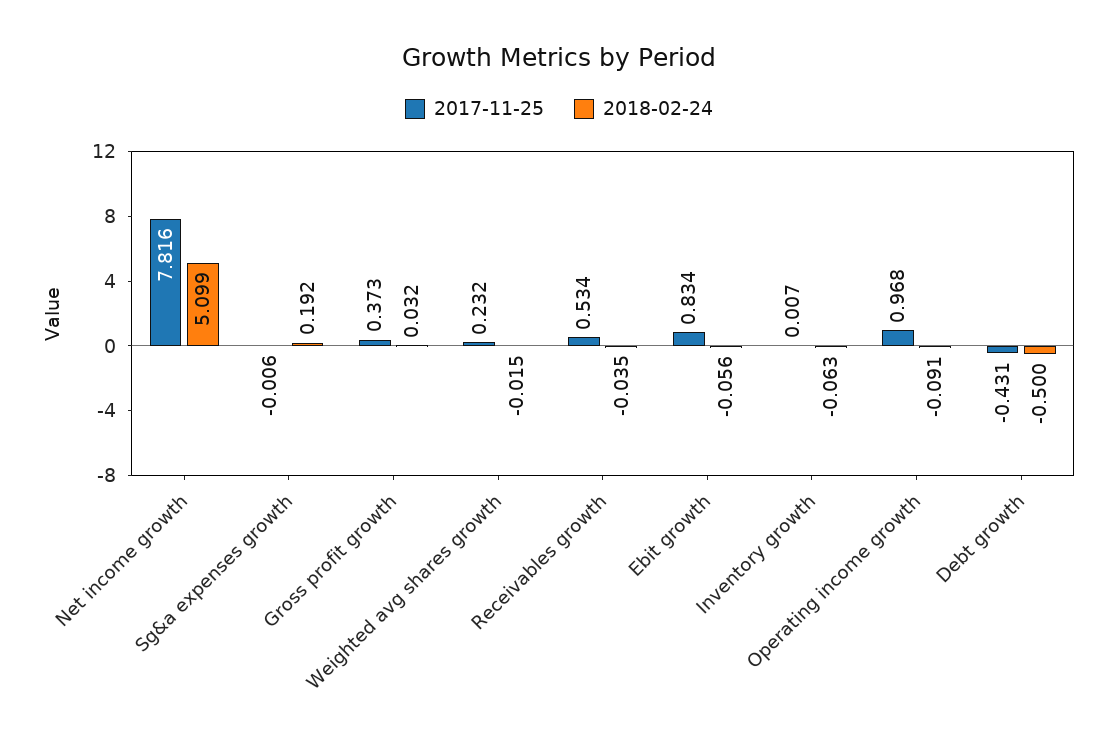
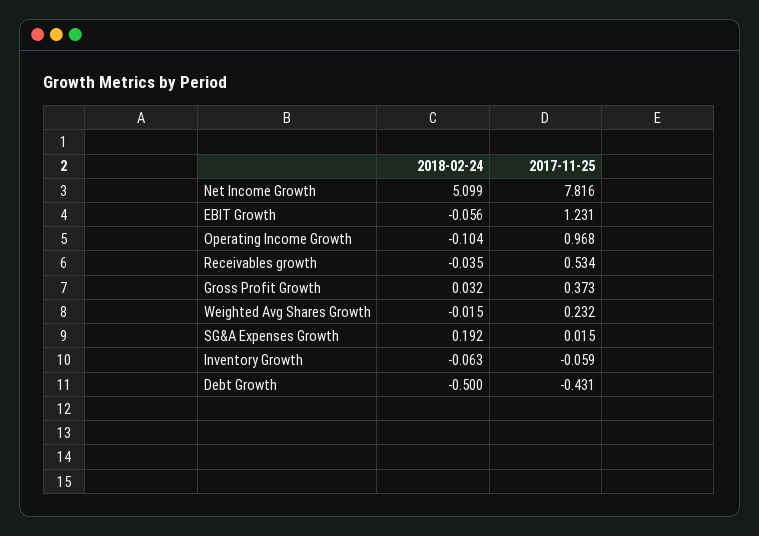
  {
    "2017-11-25": {
      "Net income growth": 7.816,
-     "Sg&a expenses growth": -0.006,
+     "Sg&a expenses growth": 0.015,
      "Gross profit growth": 0.373,
      "Weighted avg shares growth": 0.232,
      "Receivables growth": 0.534,
-     "Ebit growth": 0.834,
+     "Ebit growth": 1.231,
-     "Inventory growth": 0.007,
+     "Inventory growth": -0.059,
      "Operating income growth": 0.968,
      "Debt growth": -0.431
    },
    "2018-02-24": {
      "Net income growth": 5.099,
      "Sg&a expenses growth": 0.192,
      "Gross profit growth": 0.032,
      "Weighted avg shares growth": -0.015,
      "Receivables growth": -0.035,
      "Ebit growth": -0.056,
      "Inventory growth": -0.063,
-     "Operating income growth": -0.091,
+     "Operating income growth": -0.104,
      "Debt growth": -0.5
    }
  }

